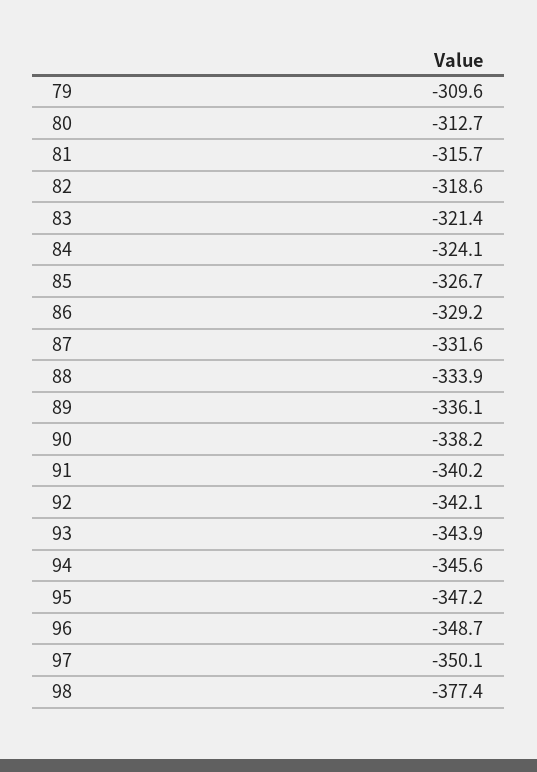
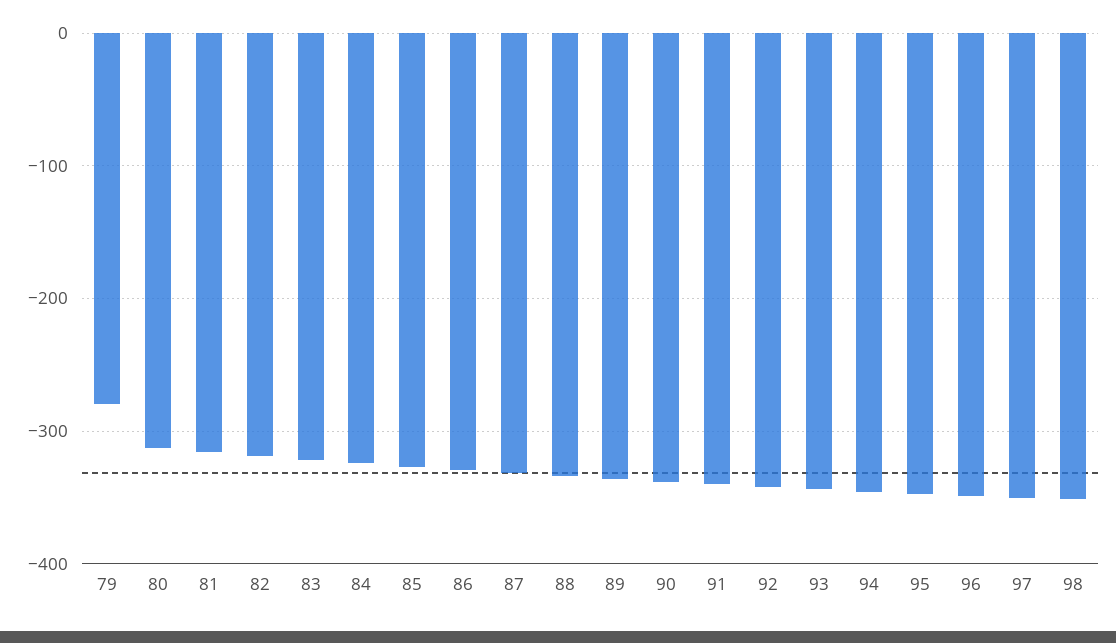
  {
-   "79": -309.6,
+   "79": -280,
    "80": -312.7,
    "81": -315.7,
    "82": -318.6,
    "83": -321.4,
    "84": -324.1,
    "85": -326.7,
    "86": -329.2,
    "87": -331.6,
    "88": -333.9,
    "89": -336.1,
    "90": -338.2,
    "91": -340.2,
    "92": -342.1,
    "93": -343.9,
    "94": -345.6,
    "95": -347.2,
    "96": -348.7,
    "97": -350.1,
-   "98": -377.4
+   "98": -350
  }

